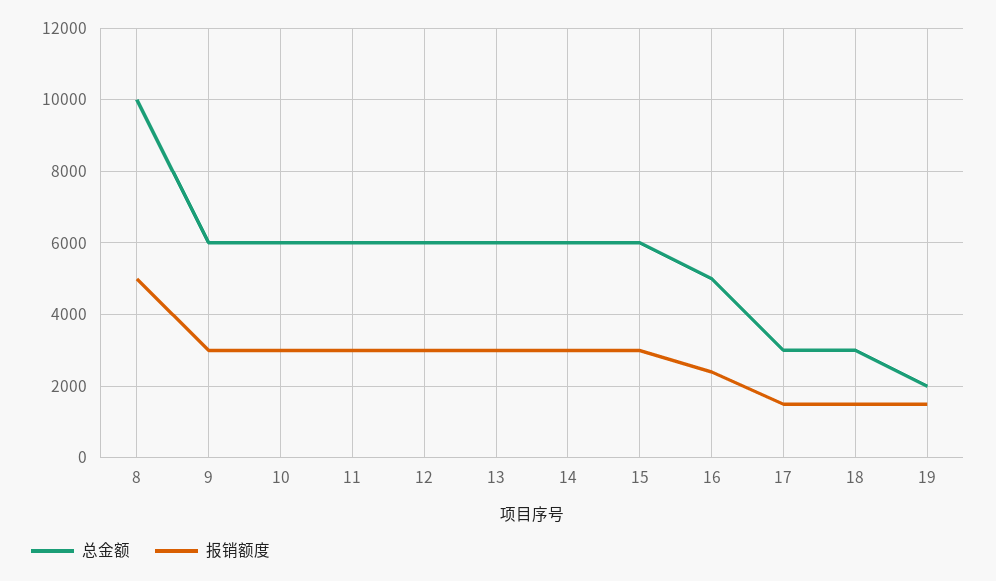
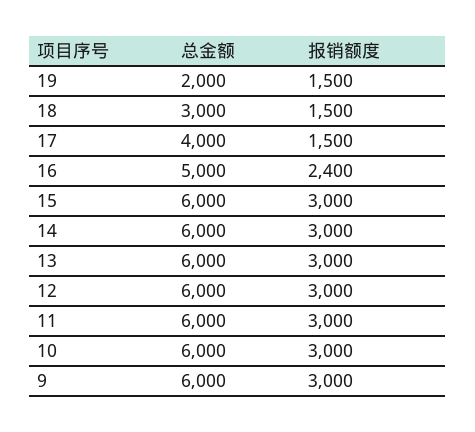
  {
    "总金额": {
-     "8": 10000,
      "9": 6000,
      "10": 6000,
      "11": 6000,
      "12": 6000,
      "13": 6000,
      "14": 6000,
      "15": 6000,
      "16": 5000,
-     "17": 3000,
+     "17": 4000,
      "18": 3000,
      "19": 2000
    },
    "报销额度": {
-     "8": 5000,
      "9": 3000,
      "10": 3000,
      "11": 3000,
      "12": 3000,
      "13": 3000,
      "14": 3000,
      "15": 3000,
      "16": 2400,
      "17": 1500,
      "18": 1500,
      "19": 1500
    }
  }

